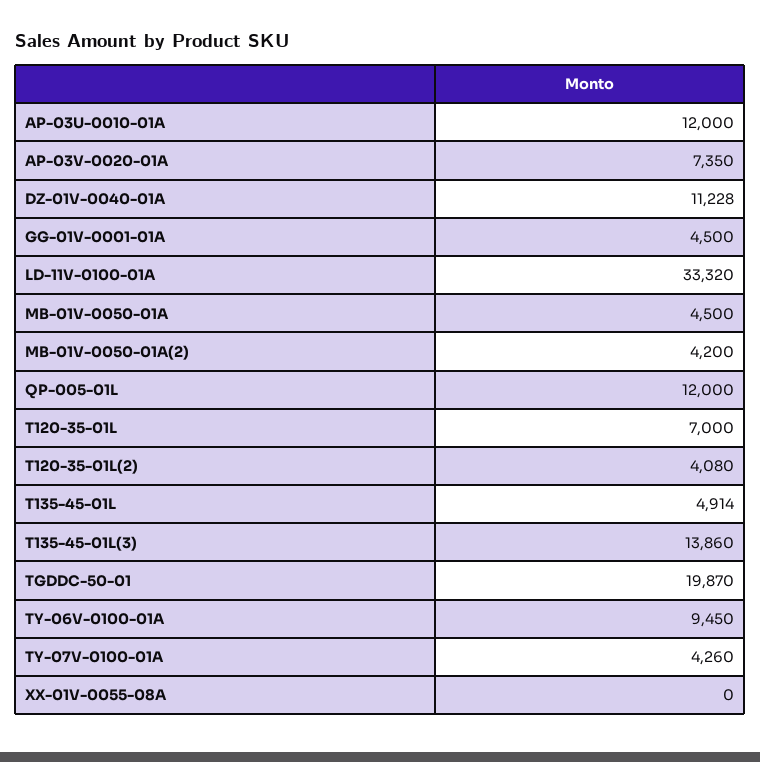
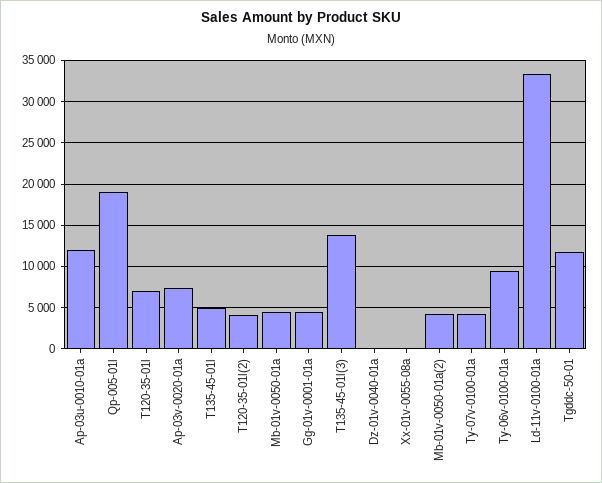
  {
    "AP-03U-0010-01A": 12000,
    "AP-03V-0020-01A": 7350,
-   "DZ-01V-0040-01A": 11228,
+   "DZ-01V-0040-01A": 0,
    "GG-01V-0001-01A": 4500,
    "LD-11V-0100-01A": 33320,
    "MB-01V-0050-01A": 4500,
    "MB-01V-0050-01A(2)": 4200,
-   "QP-005-01L": 12000,
+   "QP-005-01L": 19000,
    "T120-35-01L": 7000,
    "T120-35-01L(2)": 4080,
    "T135-45-01L": 4914,
    "T135-45-01L(3)": 13860,
-   "TGDDC-50-01": 19870,
+   "TGDDC-50-01": 12000,
    "TY-06V-0100-01A": 9450,
    "TY-07V-0100-01A": 4260,
    "XX-01V-0055-08A": 0
  }

